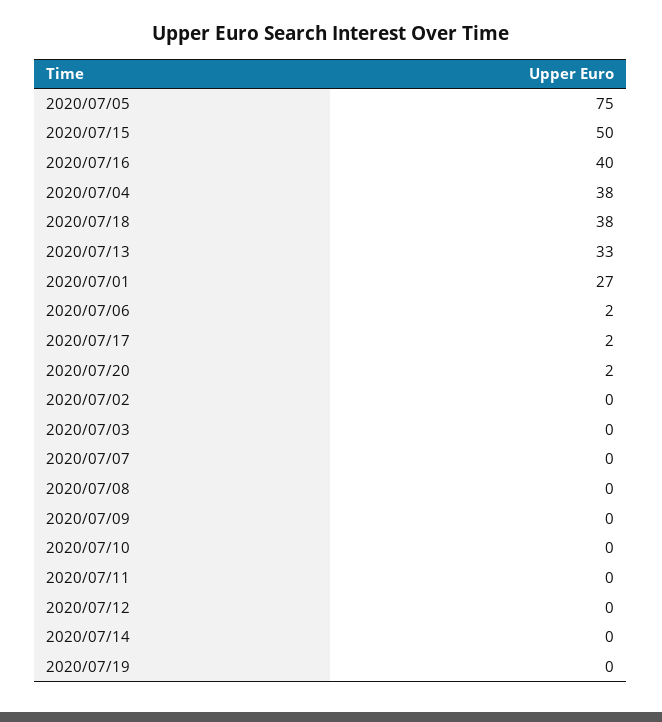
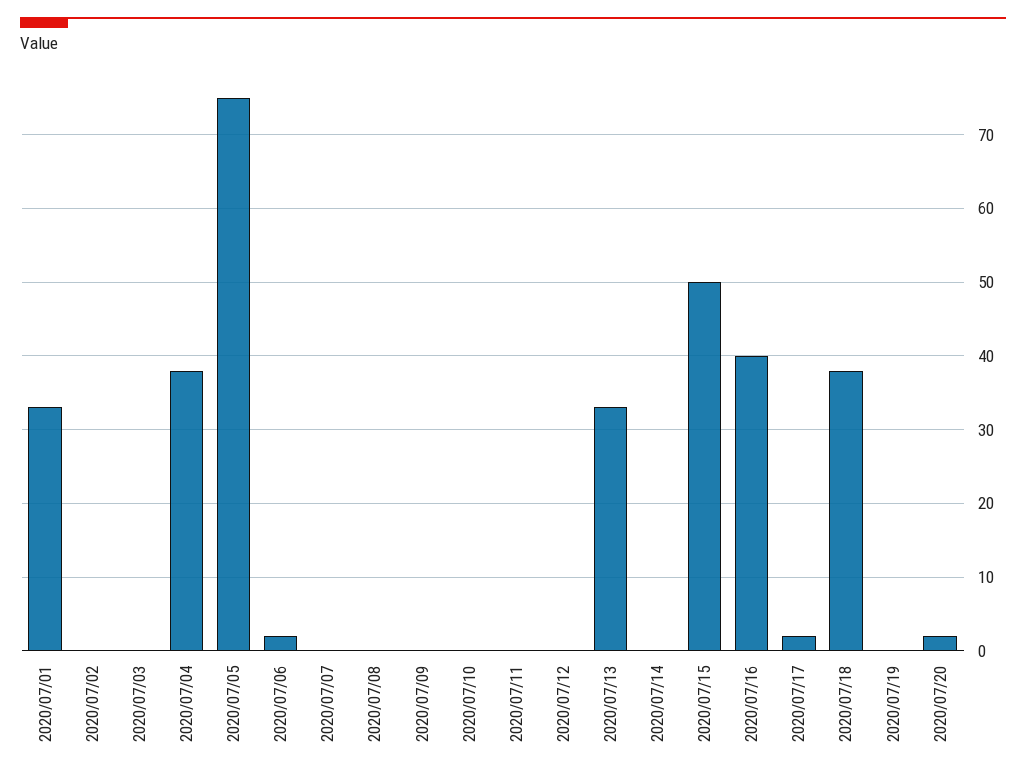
  {
    "2020/07/05": 75,
    "2020/07/15": 50,
    "2020/07/16": 40,
    "2020/07/04": 38,
    "2020/07/18": 38,
    "2020/07/13": 33,
-   "2020/07/01": 27,
+   "2020/07/01": 33,
    "2020/07/06": 2,
    "2020/07/17": 2,
    "2020/07/20": 2,
    "2020/07/02": 0,
    "2020/07/03": 0,
    "2020/07/07": 0,
    "2020/07/08": 0,
    "2020/07/09": 0,
    "2020/07/10": 0,
    "2020/07/11": 0,
    "2020/07/12": 0,
    "2020/07/14": 0,
    "2020/07/19": 0
  }

